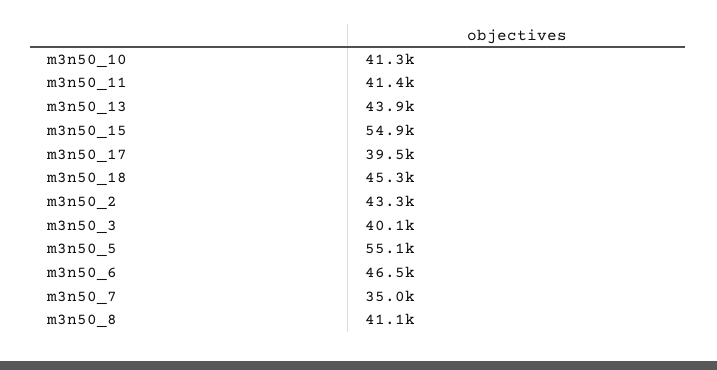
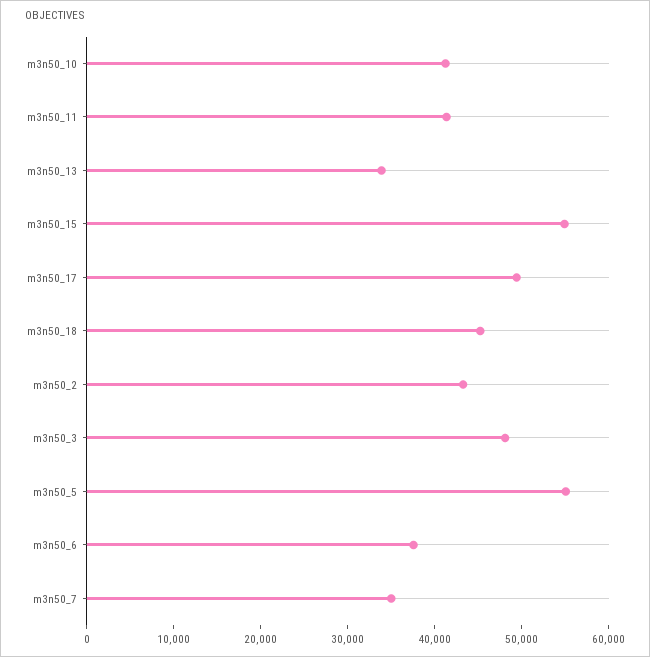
  {
    "m3n50_10": 41300,
    "m3n50_11": 41400,
-   "m3n50_13": 43900,
+   "m3n50_13": 34000,
    "m3n50_15": 54900,
-   "m3n50_17": 39500,
+   "m3n50_17": 50000,
    "m3n50_18": 45300,
    "m3n50_2": 43300,
-   "m3n50_3": 40100,
+   "m3n50_3": 48000,
    "m3n50_5": 55100,
-   "m3n50_6": 46500,
+   "m3n50_6": 38000,
-   "m3n50_7": 35000,
+   "m3n50_7": 35000
-   "m3n50_8": 41100
  }

